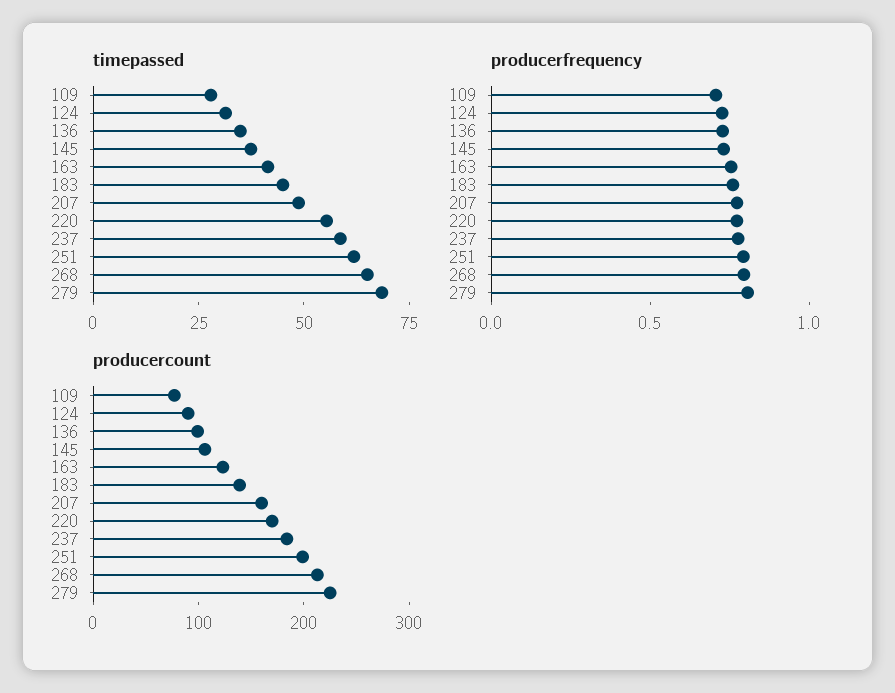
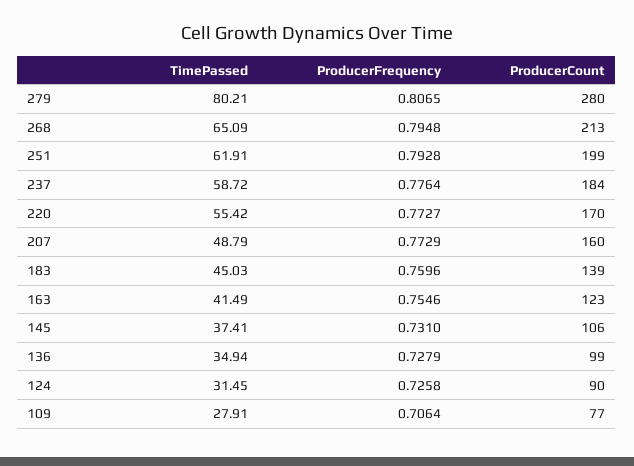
  {
    "timepassed": {
      "109": 27.91,
      "124": 31.45,
      "136": 34.94,
      "145": 37.41,
      "163": 41.49,
      "183": 45.03,
      "207": 48.79,
      "220": 55.42,
      "237": 58.72,
      "251": 61.91,
      "268": 65.09,
-     "279": 70
+     "279": 80.21
    },
    "producerfrequency": {
      "109": 0.7064,
      "124": 0.7258,
      "136": 0.7279,
      "145": 0.731,
      "163": 0.7546,
      "183": 0.7596,
      "207": 0.7729,
      "220": 0.7727,
      "237": 0.7764,
      "251": 0.7928,
      "268": 0.7948,
      "279": 0.8065
    },
    "producercount": {
      "109": 77,
      "124": 90,
      "136": 99,
      "145": 106,
      "163": 123,
      "183": 139,
      "207": 160,
      "220": 170,
      "237": 184,
      "251": 199,
      "268": 213,
-     "279": 220
+     "279": 280
    }
  }

